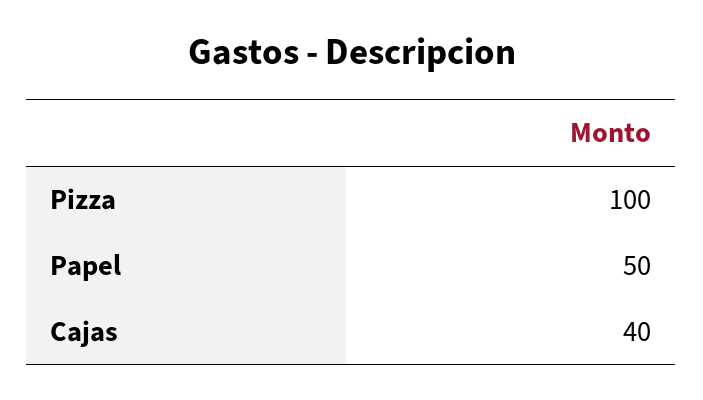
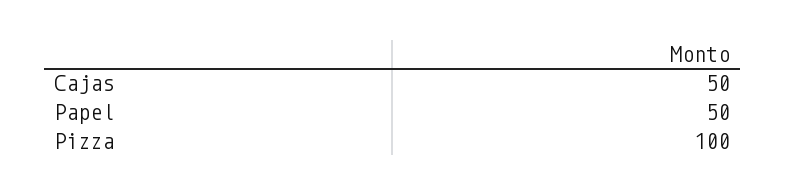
  {
    "Pizza": 100,
    "Papel": 50,
-   "Cajas": 40
+   "Cajas": 50
  }

